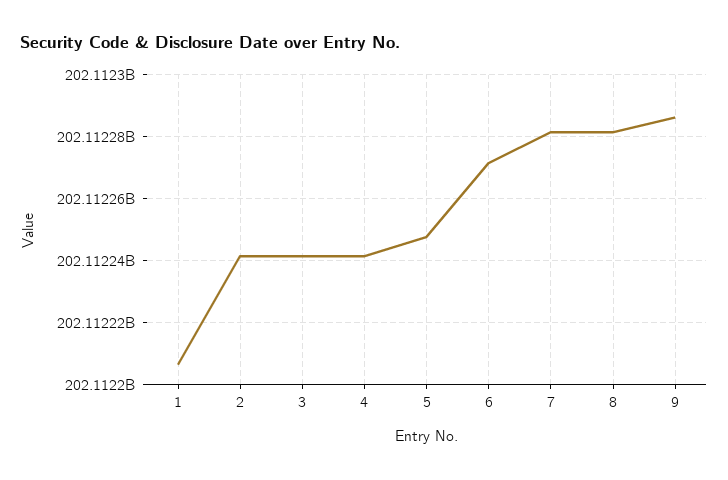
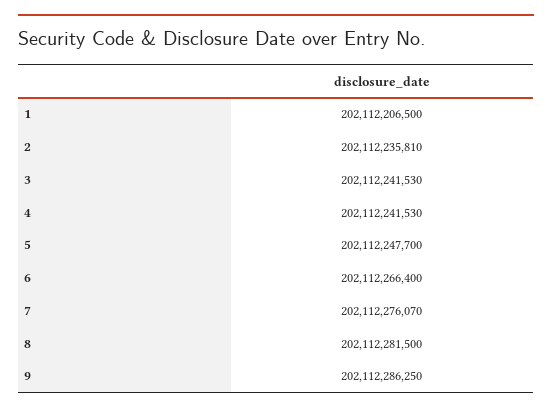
  {
    "1": 202112206500,
-   "2": 202112242000,
+   "2": 202112235810,
    "3": 202112241530,
    "4": 202112241530,
    "5": 202112247700,
-   "6": 202112272000,
+   "6": 202112266400,
-   "7": 202112282000,
+   "7": 202112276070,
    "8": 202112281500,
    "9": 202112286250
  }

